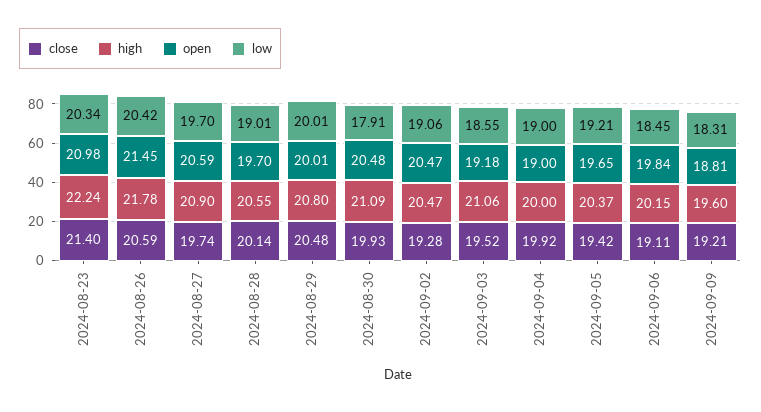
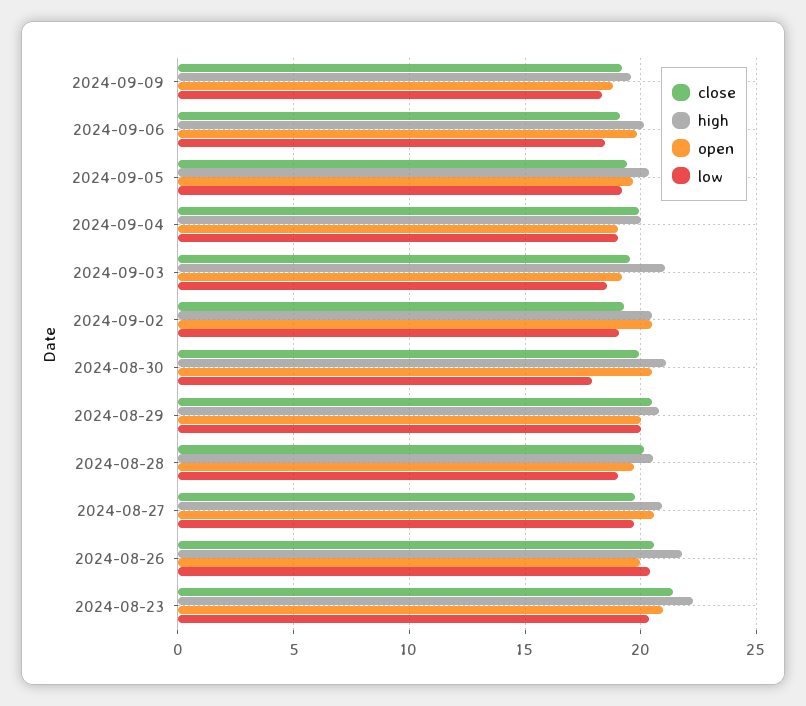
  {
    "close": {
      "2024-08-23": 21.4,
      "2024-08-26": 20.59,
      "2024-08-27": 19.74,
      "2024-08-28": 20.14,
      "2024-08-29": 20.48,
      "2024-08-30": 19.93,
      "2024-09-02": 19.28,
      "2024-09-03": 19.52,
      "2024-09-04": 19.92,
      "2024-09-05": 19.42,
      "2024-09-06": 19.11,
      "2024-09-09": 19.21
    },
    "high": {
      "2024-08-23": 22.24,
      "2024-08-26": 21.78,
      "2024-08-27": 20.9,
      "2024-08-28": 20.55,
      "2024-08-29": 20.8,
      "2024-08-30": 21.09,
      "2024-09-02": 20.47,
      "2024-09-03": 21.06,
      "2024-09-04": 20,
      "2024-09-05": 20.37,
      "2024-09-06": 20.15,
      "2024-09-09": 19.6
    },
    "open": {
      "2024-08-23": 20.98,
-     "2024-08-26": 21.45,
+     "2024-08-26": 20,
      "2024-08-27": 20.59,
      "2024-08-28": 19.7,
      "2024-08-29": 20.01,
      "2024-08-30": 20.48,
      "2024-09-02": 20.47,
      "2024-09-03": 19.18,
      "2024-09-04": 19,
      "2024-09-05": 19.65,
      "2024-09-06": 19.84,
      "2024-09-09": 18.81
    },
    "low": {
      "2024-08-23": 20.34,
      "2024-08-26": 20.42,
      "2024-08-27": 19.7,
      "2024-08-28": 19.01,
      "2024-08-29": 20.01,
      "2024-08-30": 17.91,
      "2024-09-02": 19.06,
      "2024-09-03": 18.55,
      "2024-09-04": 19,
      "2024-09-05": 19.21,
      "2024-09-06": 18.45,
      "2024-09-09": 18.31
    }
  }

